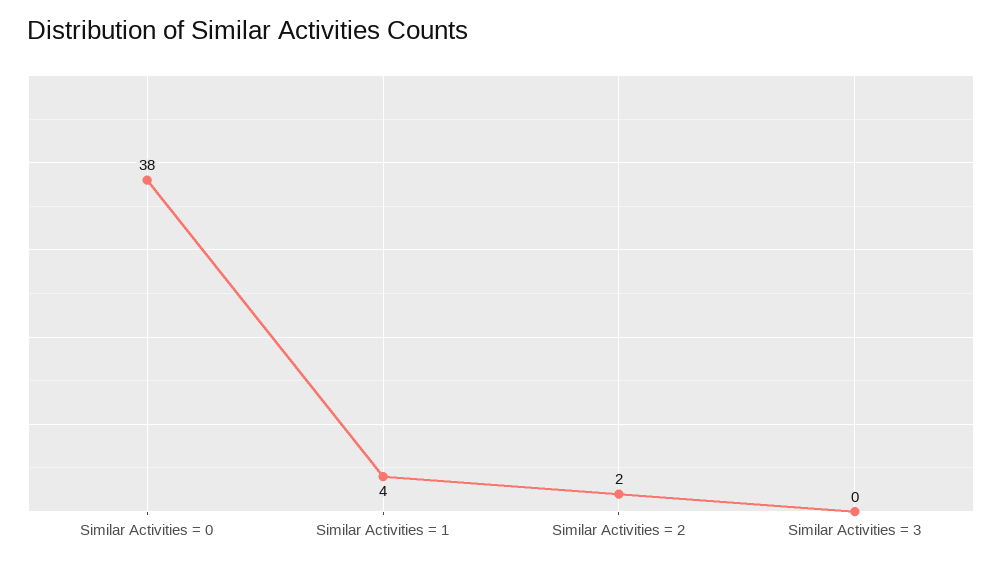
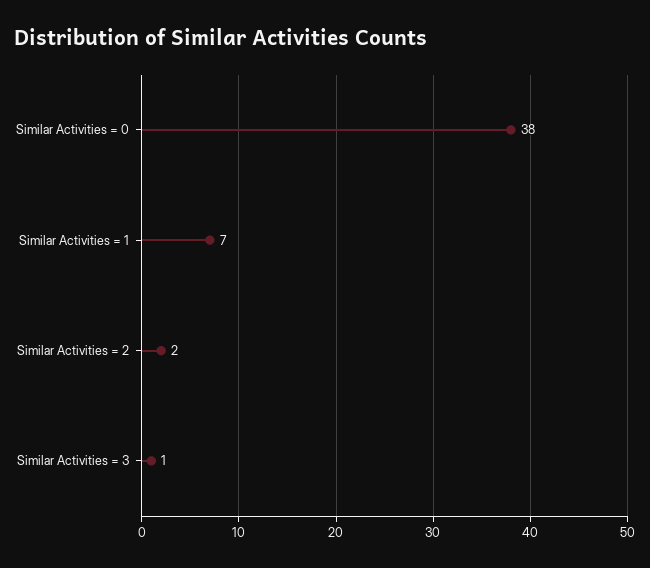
  {
    "Similar Activities = 0": 38,
-   "Similar Activities = 1": 4,
+   "Similar Activities = 1": 7,
    "Similar Activities = 2": 2,
-   "Similar Activities = 3": 0
+   "Similar Activities = 3": 1
  }

